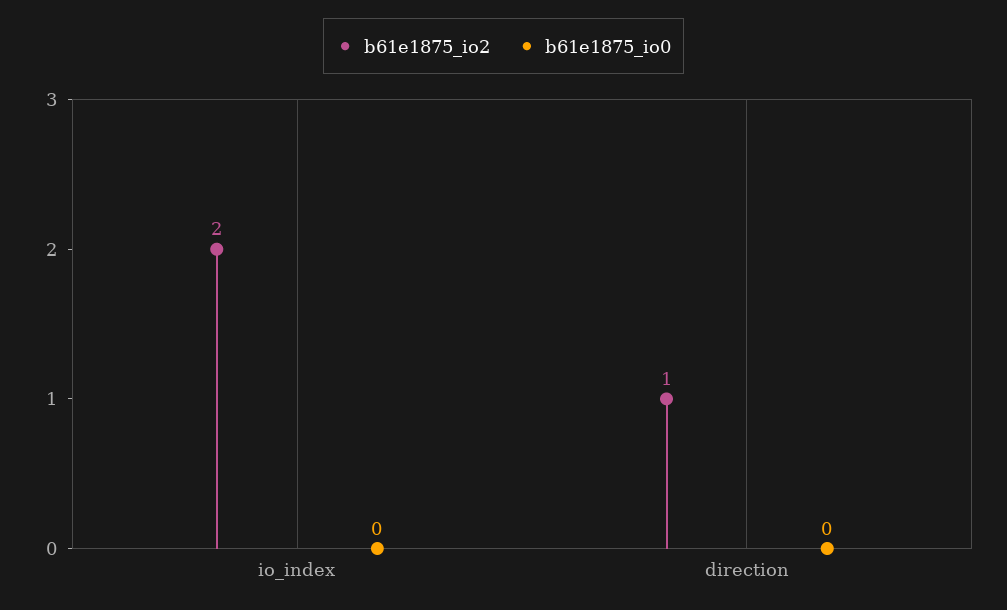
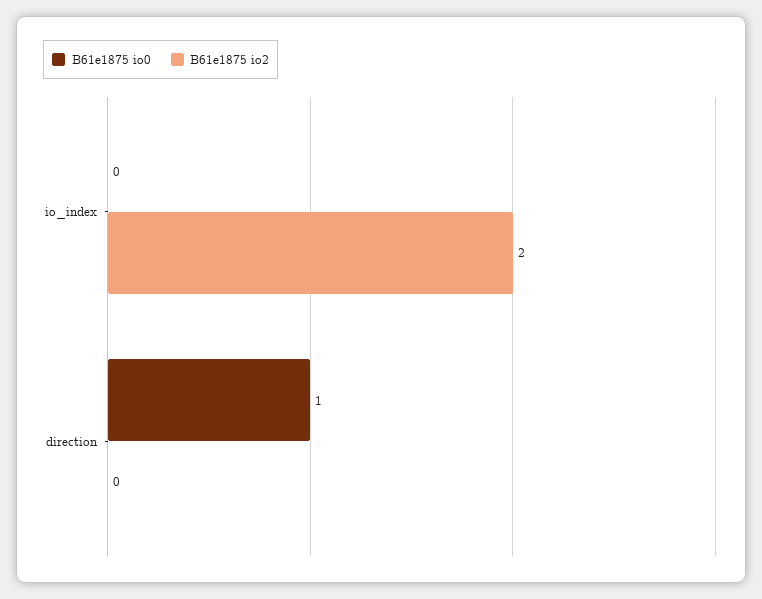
  {
    "b61e1875_io2": {
      "io_index": 2,
-     "direction": 1
+     "direction": 0
    },
    "b61e1875_io0": {
      "io_index": 0,
-     "direction": 0
+     "direction": 1
    }
  }

